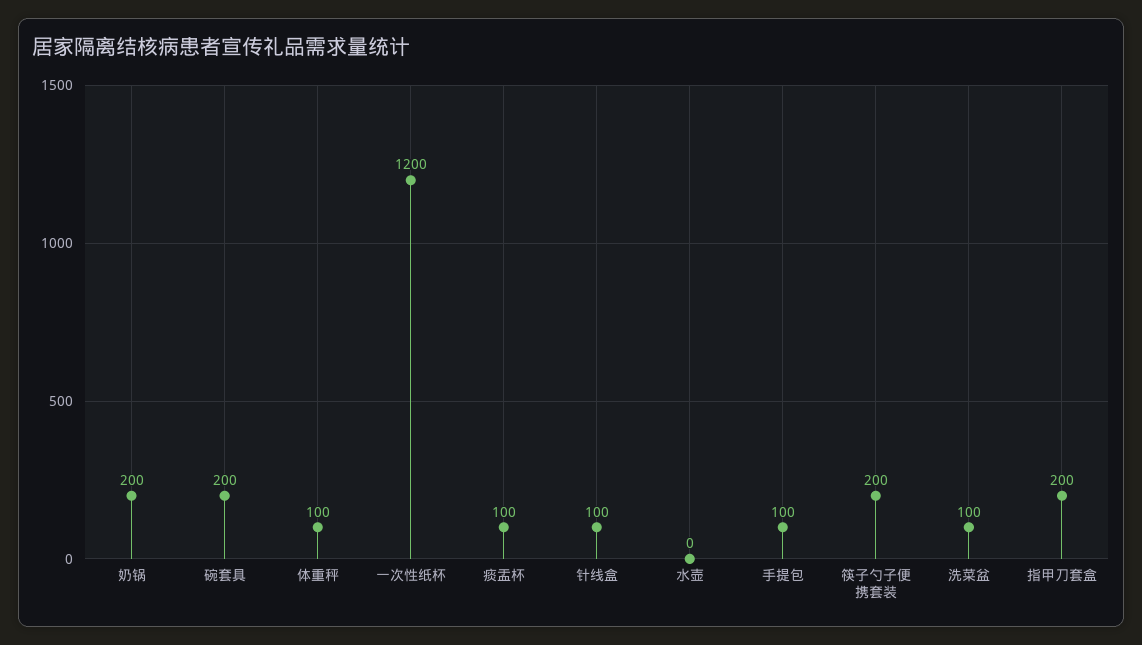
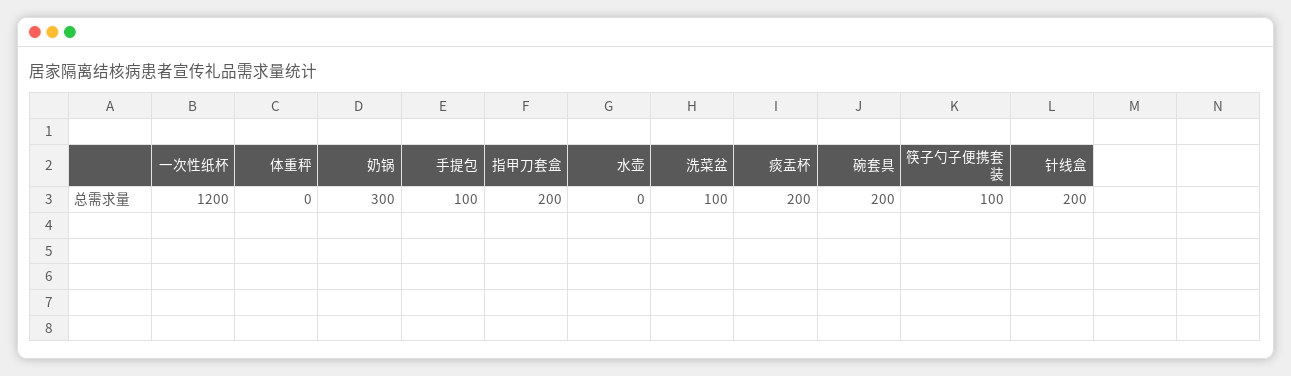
  {
-   "奶锅": 200,
+   "奶锅": 300,
    "碗套具": 200,
-   "体重秤": 100,
+   "体重秤": 0,
    "一次性纸杯": 1200,
-   "痰盂杯": 100,
+   "痰盂杯": 200,
-   "针线盒": 100,
+   "针线盒": 200,
    "水壶": 0,
    "手提包": 100,
-   "筷子勺子便携套装": 200,
+   "筷子勺子便携套装": 100,
    "洗菜盆": 100,
    "指甲刀套盒": 200
  }

